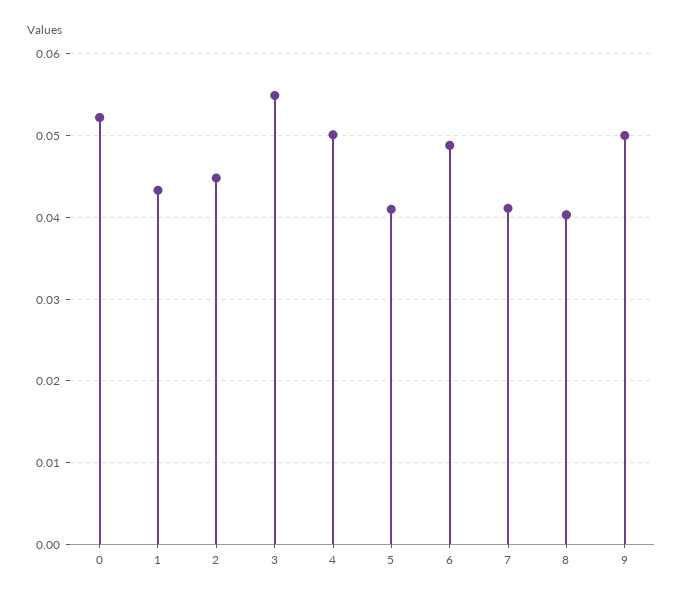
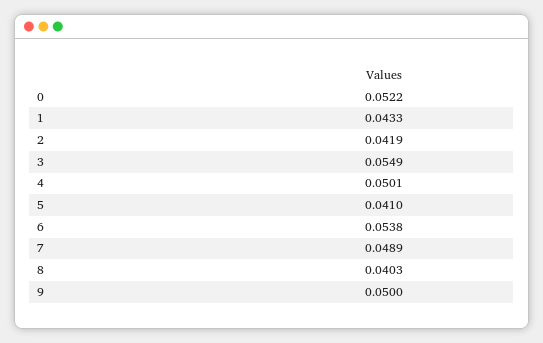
  {
    "0": 0.0522,
    "1": 0.0433,
-   "2": 0.045,
+   "2": 0.0419,
    "3": 0.0549,
    "4": 0.0501,
    "5": 0.041,
-   "6": 0.049,
+   "6": 0.0538,
-   "7": 0.041,
+   "7": 0.0489,
    "8": 0.0403,
    "9": 0.05
  }

